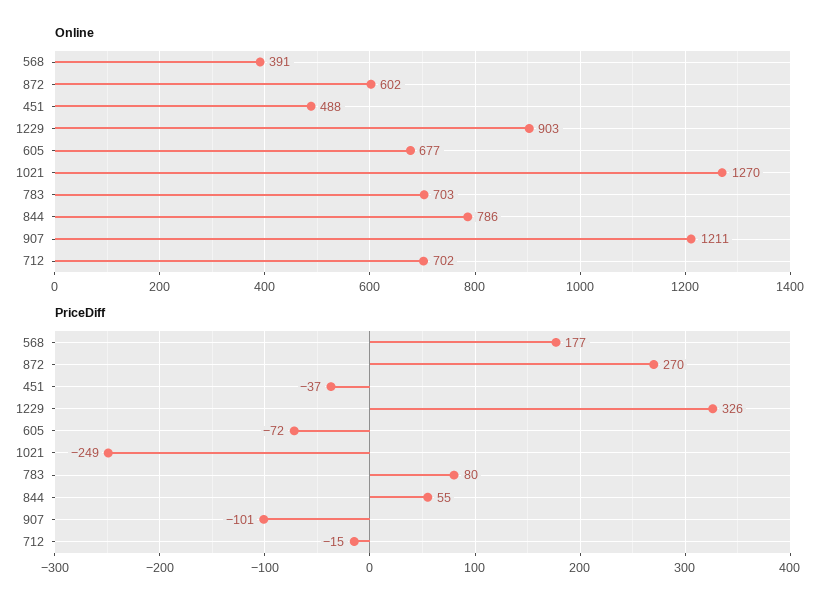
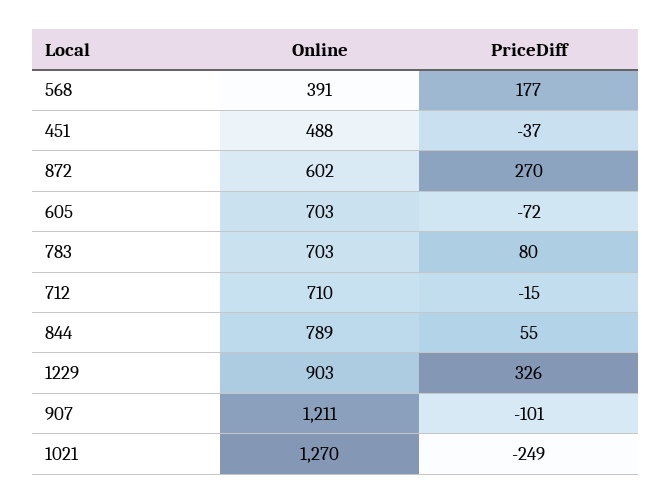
  {
    "Online": {
      "568": 391,
      "872": 602,
      "451": 488,
      "1229": 903,
-     "605": 677,
+     "605": 703,
      "1021": 1270,
      "783": 703,
-     "844": 786,
+     "844": 789,
      "907": 1211,
-     "712": 702
+     "712": 710
    },
    "PriceDiff": {
      "568": 177,
      "872": 270,
      "451": -37,
      "1229": 326,
      "605": -72,
      "1021": -249,
      "783": 80,
      "844": 55,
      "907": -101,
      "712": -15
    }
  }

